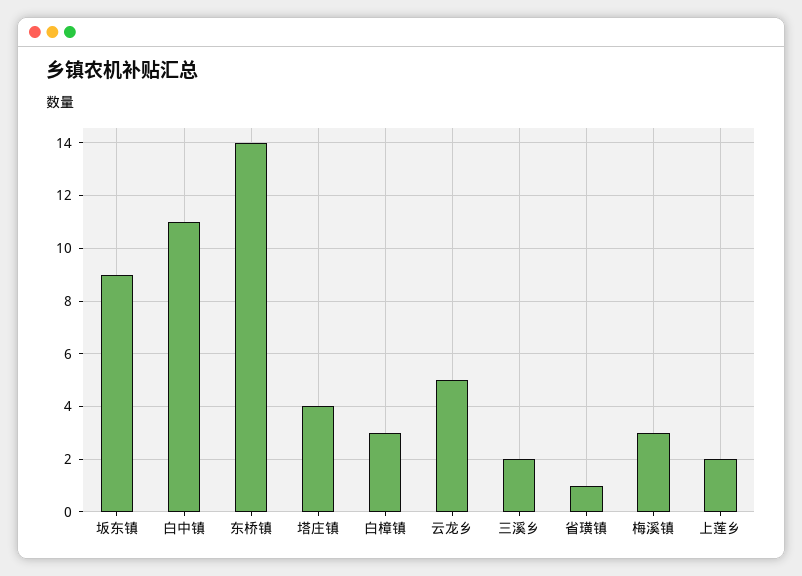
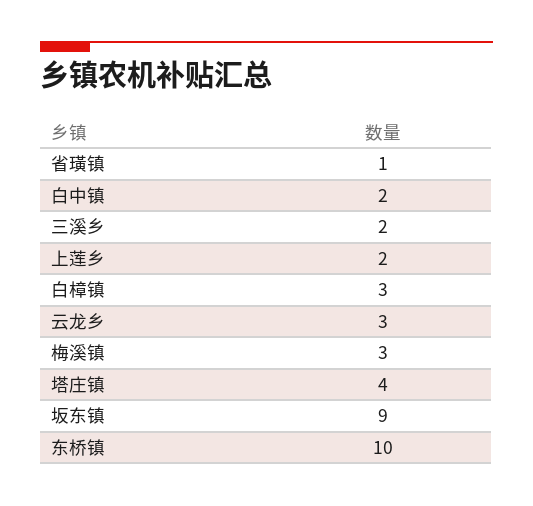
  {
    "坂东镇": 9,
-   "白中镇": 11,
+   "白中镇": 2,
-   "东桥镇": 14,
+   "东桥镇": 10,
    "塔庄镇": 4,
    "白樟镇": 3,
-   "云龙乡": 5,
+   "云龙乡": 3,
    "三溪乡": 2,
    "省璜镇": 1,
    "梅溪镇": 3,
    "上莲乡": 2
  }

